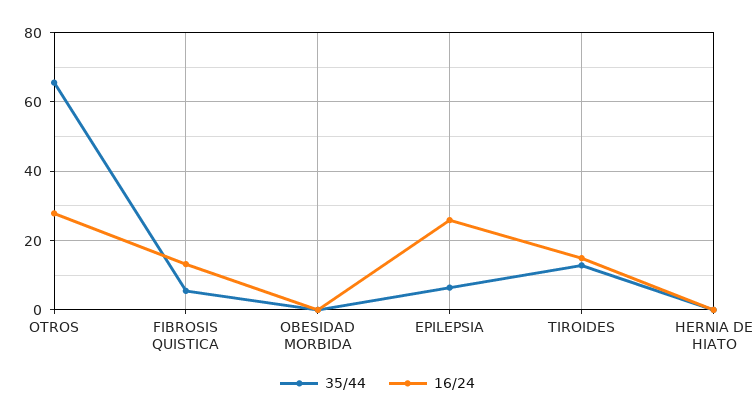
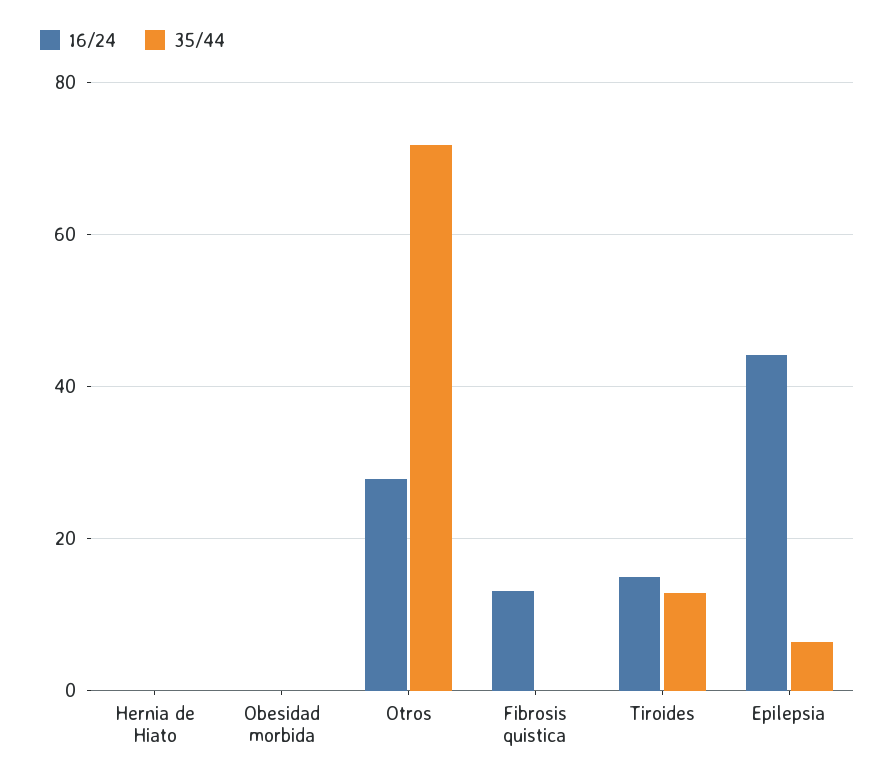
  {
    "35/44": {
-     "OTROS": 66,
+     "OTROS": 72,
-     "FIBROSIS QUISTICA": 6,
+     "FIBROSIS QUISTICA": 0,
      "OBESIDAD MORBIDA": 0,
      "EPILEPSIA": 6,
      "TIROIDES": 12,
      "HERNIA DE HIATO": 0
    },
    "16/24": {
      "OTROS": 28,
      "FIBROSIS QUISTICA": 14,
      "OBESIDAD MORBIDA": 0,
-     "EPILEPSIA": 26,
+     "EPILEPSIA": 44,
      "TIROIDES": 14,
      "HERNIA DE HIATO": 0
    }
  }

